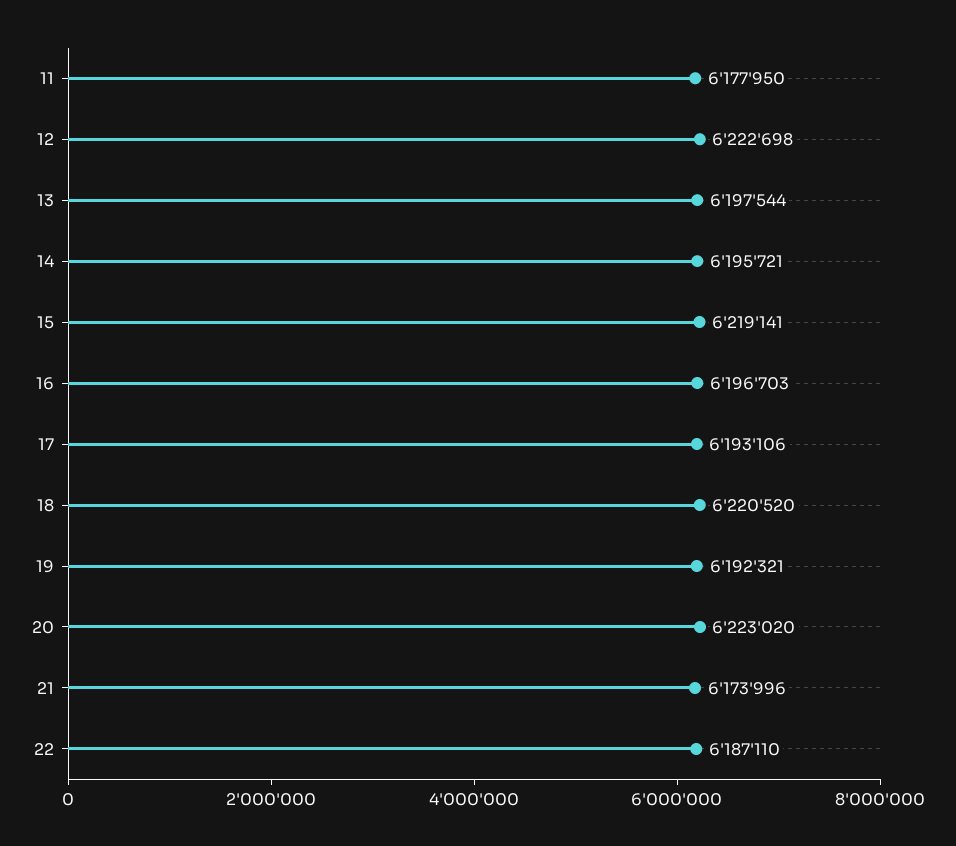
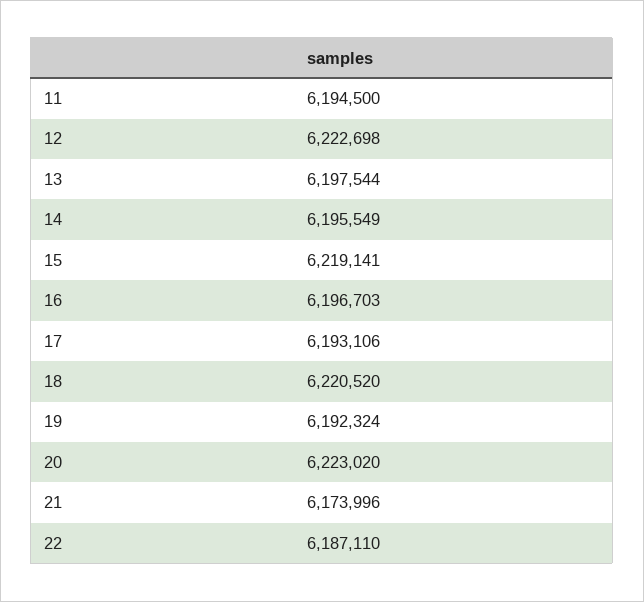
  {
-   "11": 6177950,
+   "11": 6194500,
    "12": 6222698,
    "13": 6197544,
-   "14": 6195721,
+   "14": 6195549,
    "15": 6219141,
    "16": 6196703,
    "17": 6193106,
    "18": 6220520,
-   "19": 6192321,
+   "19": 6192324,
    "20": 6223020,
    "21": 6173996,
    "22": 6187110
  }

